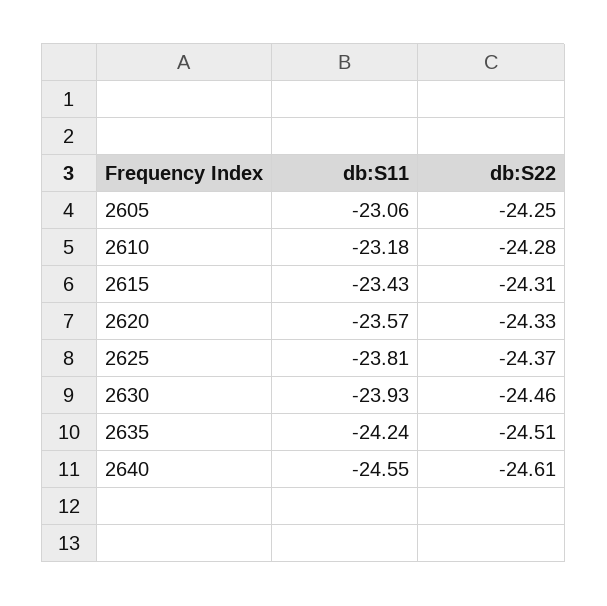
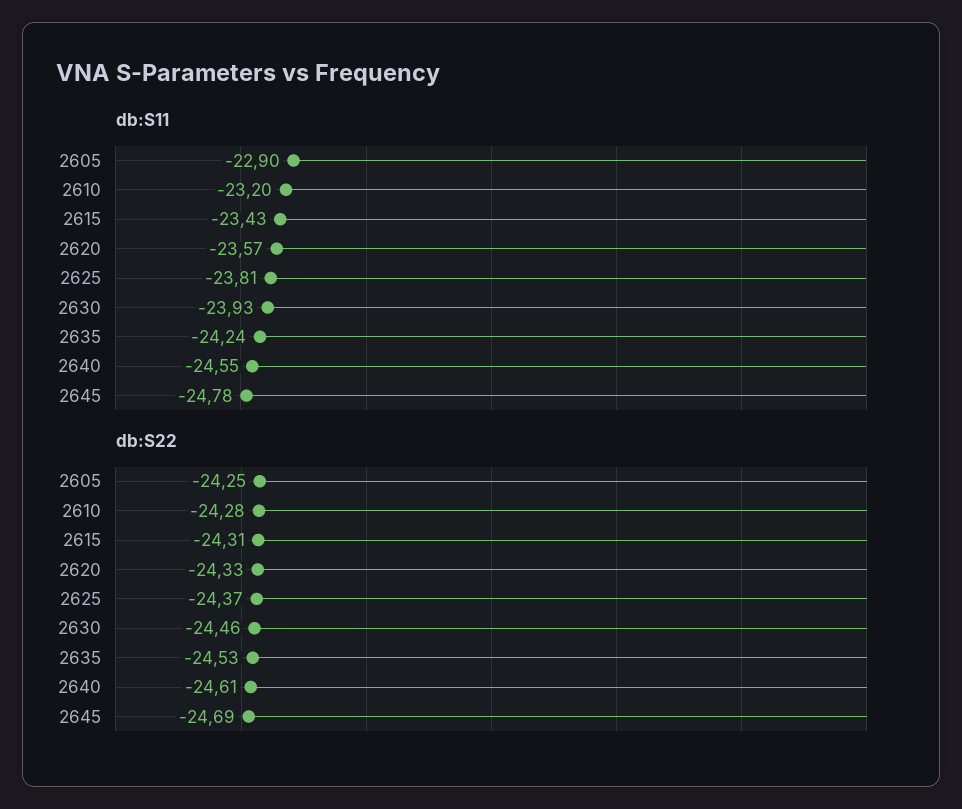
  {
    "db:S11": {
-     "2605": -23.06,
+     "2605": -22.9,
-     "2610": -23.18,
+     "2610": -23.2,
      "2615": -23.43,
      "2620": -23.57,
      "2625": -23.81,
      "2630": -23.93,
      "2635": -24.24,
-     "2640": -24.55
+     "2640": -24.55,
+     "2645": -24.78
    },
    "db:S22": {
      "2605": -24.25,
      "2610": -24.28,
      "2615": -24.31,
      "2620": -24.33,
      "2625": -24.37,
      "2630": -24.46,
-     "2635": -24.51,
+     "2635": -24.53,
-     "2640": -24.61
+     "2640": -24.61,
+     "2645": -24.69
    }
  }

